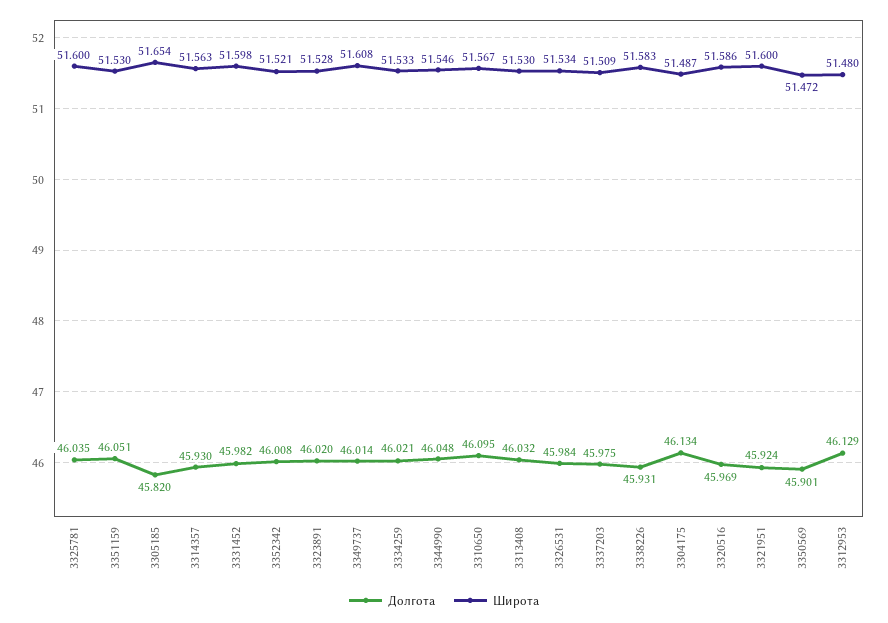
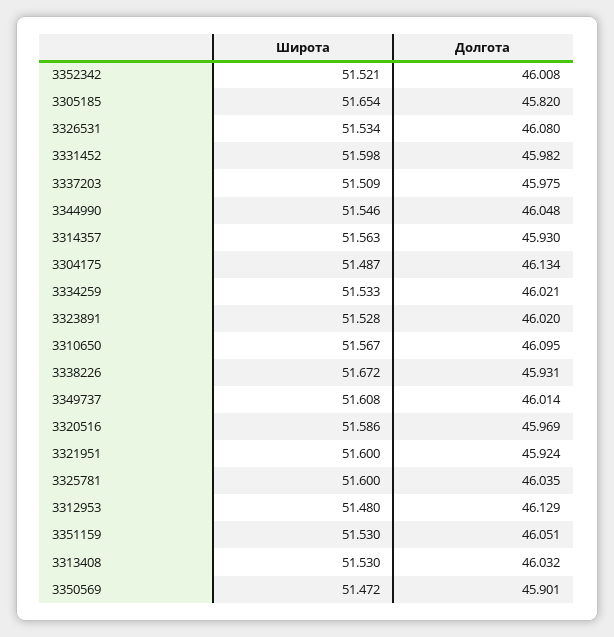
  {
    "Долгота": {
      "3325781": 46.035,
      "3351159": 46.051,
      "3305185": 45.82,
      "3314357": 45.93,
      "3331452": 45.982,
      "3352342": 46.008,
      "3323891": 46.02,
      "3349737": 46.014,
      "3334259": 46.021,
      "3344990": 46.048,
      "3310650": 46.095,
      "3313408": 46.032,
-     "3326531": 45.984,
+     "3326531": 46.08,
      "3337203": 45.975,
      "3338226": 45.931,
      "3304175": 46.134,
      "3320516": 45.969,
      "3321951": 45.924,
      "3350569": 45.901,
      "3312953": 46.129
    },
    "Широта": {
      "3325781": 51.6,
      "3351159": 51.53,
      "3305185": 51.654,
      "3314357": 51.563,
      "3331452": 51.598,
      "3352342": 51.521,
      "3323891": 51.528,
      "3349737": 51.608,
      "3334259": 51.533,
      "3344990": 51.546,
      "3310650": 51.567,
      "3313408": 51.53,
      "3326531": 51.534,
      "3337203": 51.509,
-     "3338226": 51.583,
+     "3338226": 51.672,
      "3304175": 51.487,
      "3320516": 51.586,
      "3321951": 51.6,
      "3350569": 51.472,
      "3312953": 51.48
    }
  }

